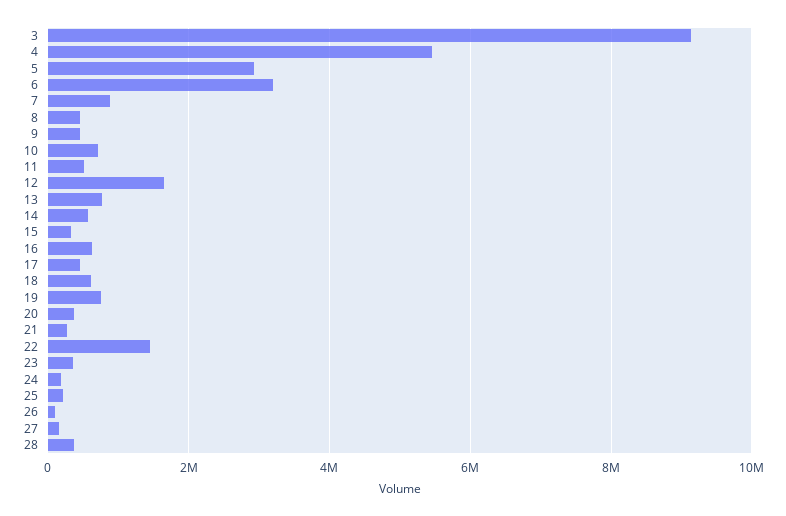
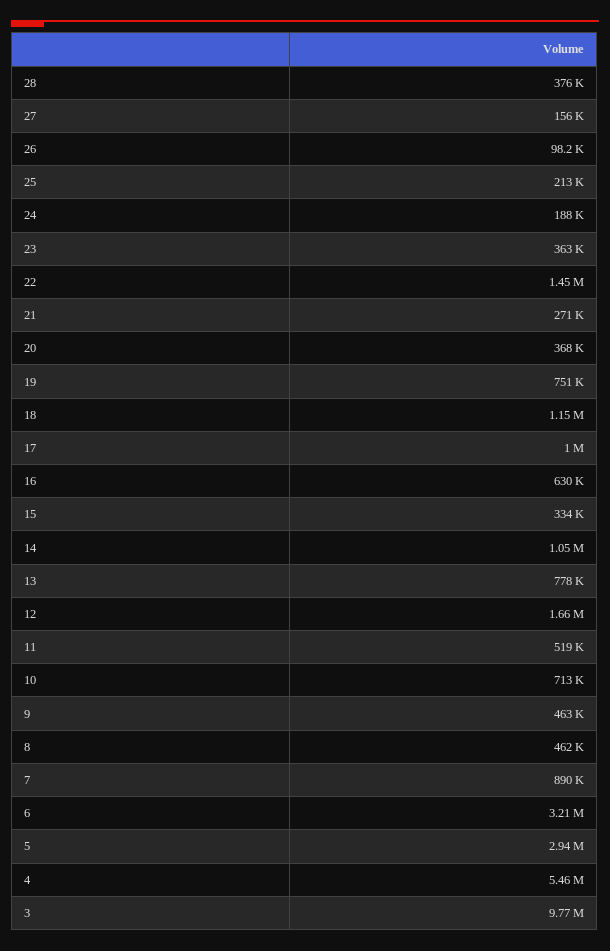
  {
-   "3": 9200000,
+   "3": 9770000,
    "4": 5460000,
    "5": 2940000,
    "6": 3210000,
    "7": 890000,
    "8": 462000,
    "9": 463000,
    "10": 713000,
    "11": 519000,
    "12": 1660000,
    "13": 778000,
-   "14": 600000,
+   "14": 1050000,
    "15": 334000,
    "16": 630000,
-   "17": 400000,
+   "17": 1000000,
-   "18": 600000,
+   "18": 1150000,
    "19": 751000,
    "20": 368000,
    "21": 271000,
    "22": 1450000,
    "23": 363000,
    "24": 188000,
    "25": 213000,
    "26": 98200,
    "27": 156000,
    "28": 376000
  }

